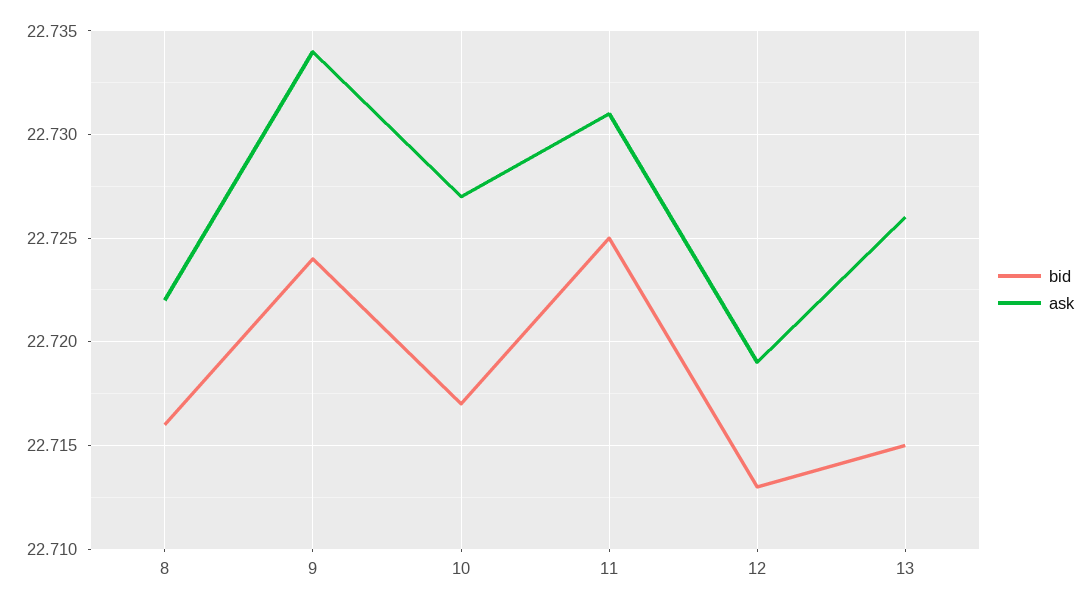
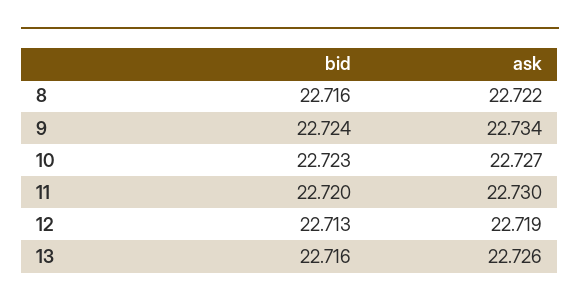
  {
    "bid": {
      "8": 22.716,
      "9": 22.724,
-     "10": 22.717,
+     "10": 22.723,
-     "11": 22.725,
+     "11": 22.72,
      "12": 22.713,
-     "13": 22.715
+     "13": 22.716
    },
    "ask": {
      "8": 22.722,
      "9": 22.734,
      "10": 22.727,
-     "11": 22.731,
+     "11": 22.73,
      "12": 22.719,
      "13": 22.726
    }
  }

